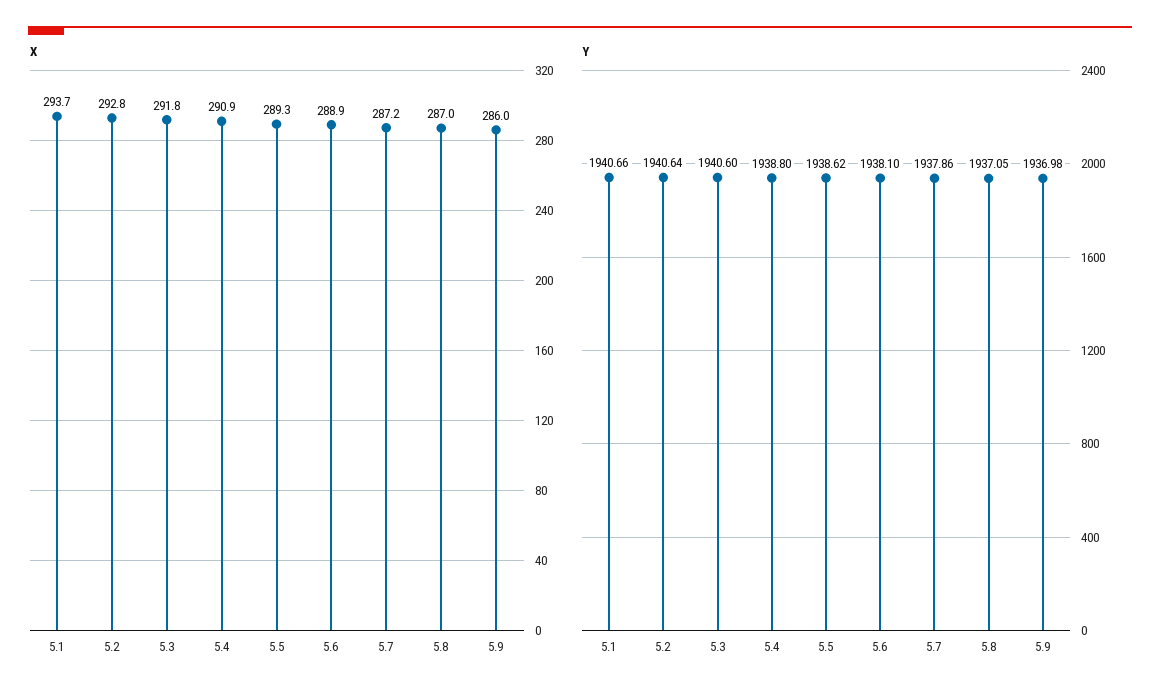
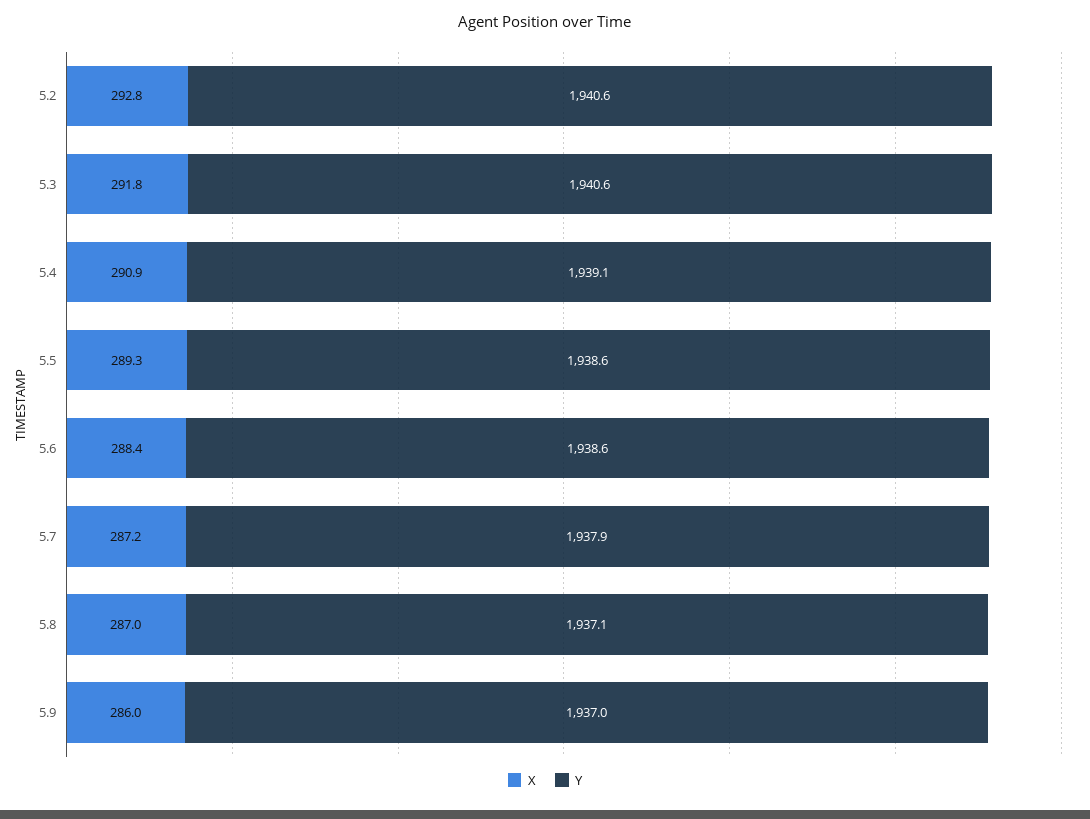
  {
    "X": {
-     "5.1": 293.7,
      "5.2": 292.8,
      "5.3": 291.8,
      "5.4": 290.9,
      "5.5": 289.3,
-     "5.6": 288.9,
+     "5.6": 288.4,
      "5.7": 287.2,
      "5.8": 287,
      "5.9": 286
    },
    "Y": {
-     "5.1": 1940.66,
      "5.2": 1940.64,
      "5.3": 1940.6,
-     "5.4": 1938.8,
+     "5.4": 1939.1,
      "5.5": 1938.62,
-     "5.6": 1938.1,
+     "5.6": 1938.6,
      "5.7": 1937.86,
      "5.8": 1937.05,
      "5.9": 1936.98
    }
  }

